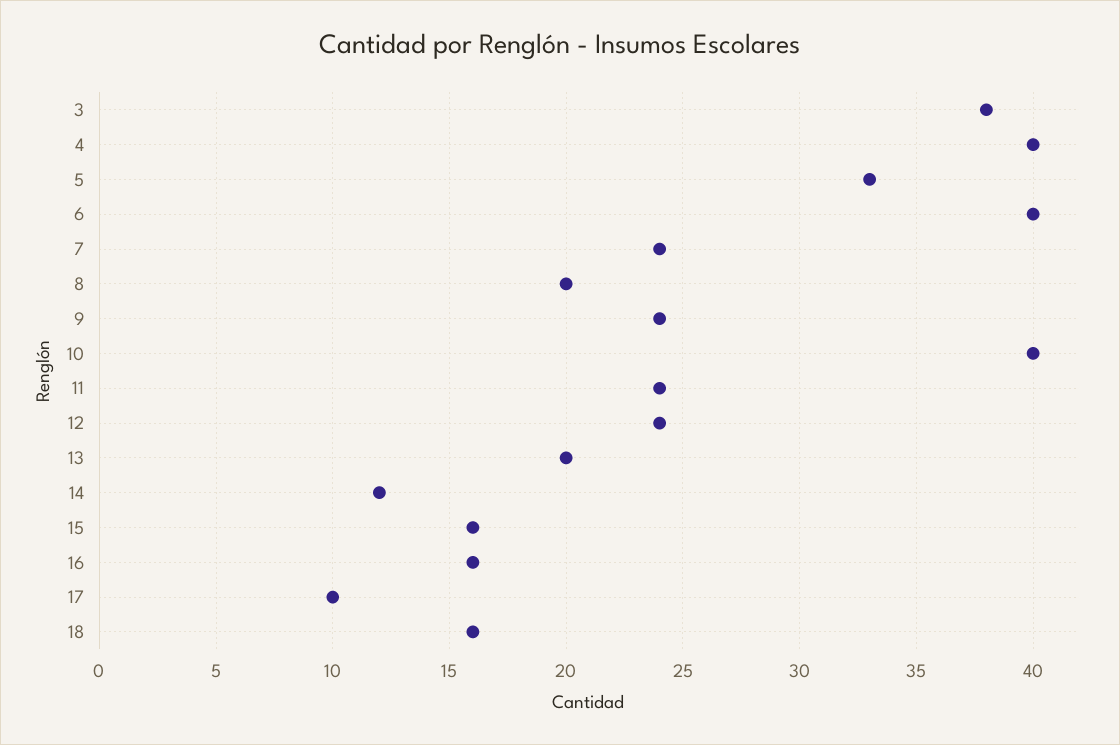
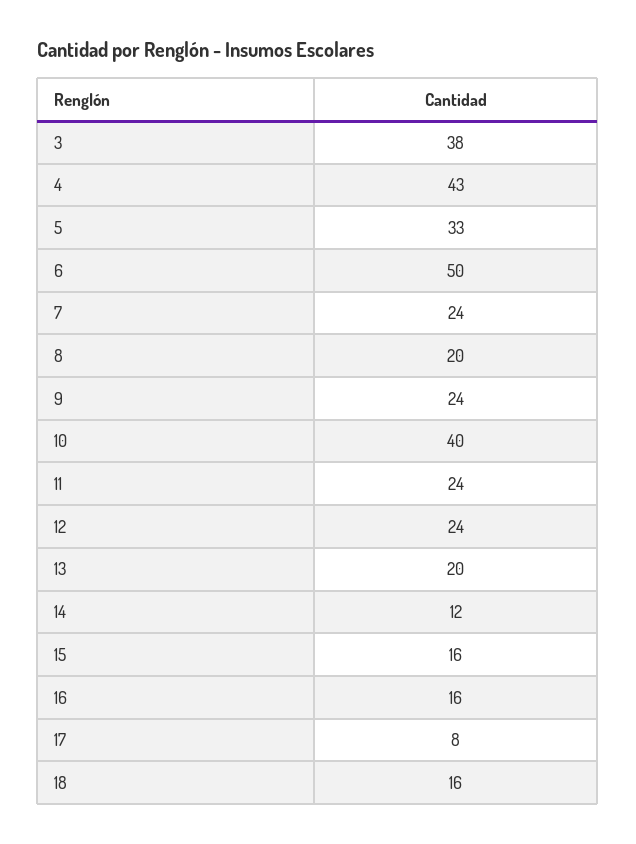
  {
    "3": 38,
-   "4": 40,
+   "4": 43,
    "5": 33,
-   "6": 40,
+   "6": 50,
    "7": 24,
    "8": 20,
    "9": 24,
    "10": 40,
    "11": 24,
    "12": 24,
    "13": 20,
    "14": 12,
    "15": 16,
    "16": 16,
-   "17": 10,
+   "17": 8,
    "18": 16
  }

